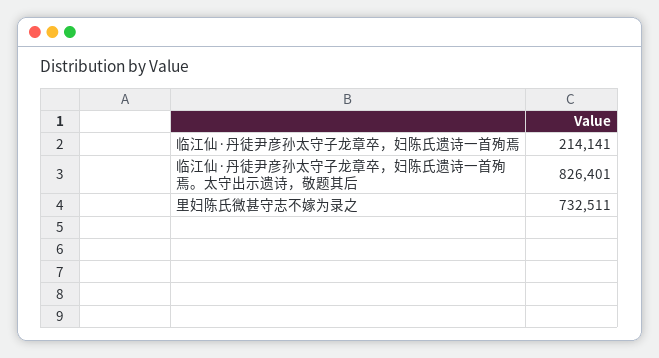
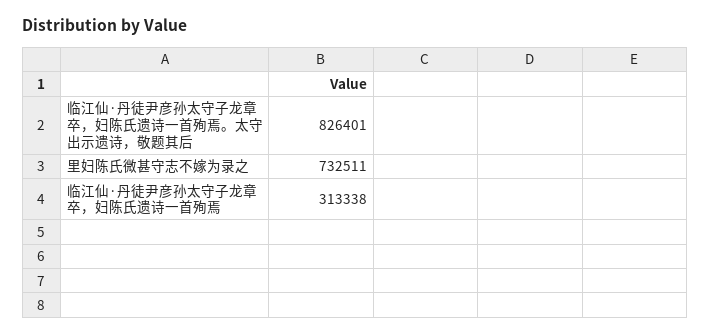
  {
-   "临江仙·丹徒尹彦孙太守子龙章卒，妇陈氏遗诗一首殉焉": 214141,
+   "临江仙·丹徒尹彦孙太守子龙章卒，妇陈氏遗诗一首殉焉": 313338,
    "临江仙·丹徒尹彦孙太守子龙章卒，妇陈氏遗诗一首殉焉。太守出示遗诗，敬题其后": 826401,
    "里妇陈氏微甚守志不嫁为录之": 732511
  }

